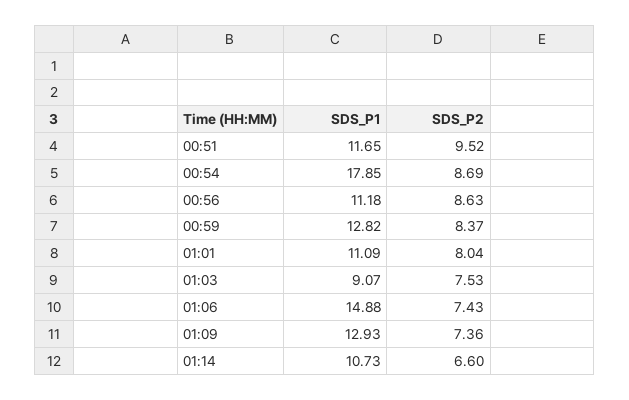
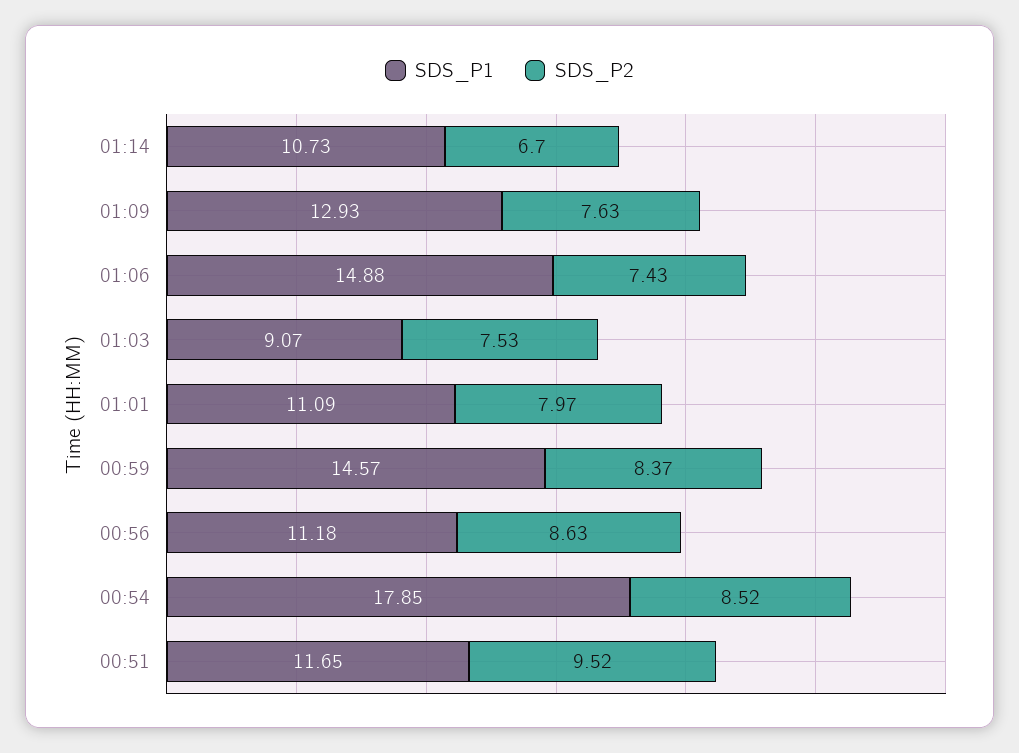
  {
    "SDS_P1": {
      "00:51": 11.65,
      "00:54": 17.85,
      "00:56": 11.18,
-     "00:59": 12.82,
+     "00:59": 14.57,
      "01:01": 11.09,
      "01:03": 9.07,
      "01:06": 14.88,
      "01:09": 12.93,
      "01:14": 10.73
    },
    "SDS_P2": {
      "00:51": 9.52,
-     "00:54": 8.69,
+     "00:54": 8.52,
      "00:56": 8.63,
      "00:59": 8.37,
-     "01:01": 8.04,
+     "01:01": 7.97,
      "01:03": 7.53,
      "01:06": 7.43,
-     "01:09": 7.36,
+     "01:09": 7.63,
-     "01:14": 6.6
+     "01:14": 6.7
    }
  }

